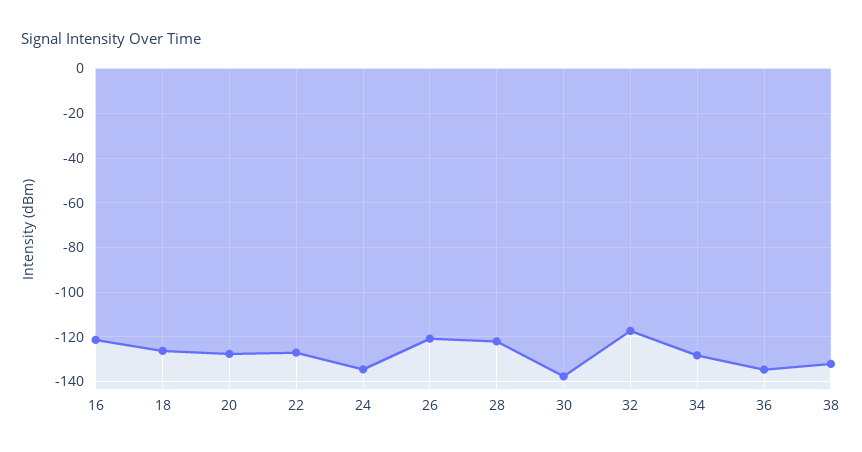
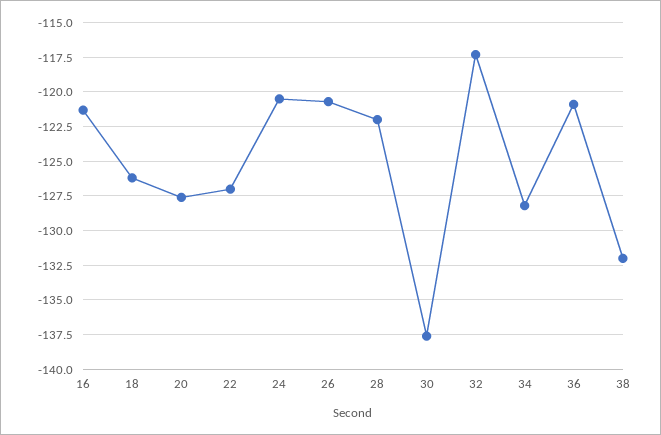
  {
    "16": -121.5,
    "18": -126,
    "20": -127.5,
    "22": -127,
-   "24": -135,
+   "24": -120.5,
    "26": -120.5,
    "28": -122,
    "30": -137.5,
    "32": -117.5,
    "34": -128,
-   "36": -135,
+   "36": -121,
    "38": -132
  }

